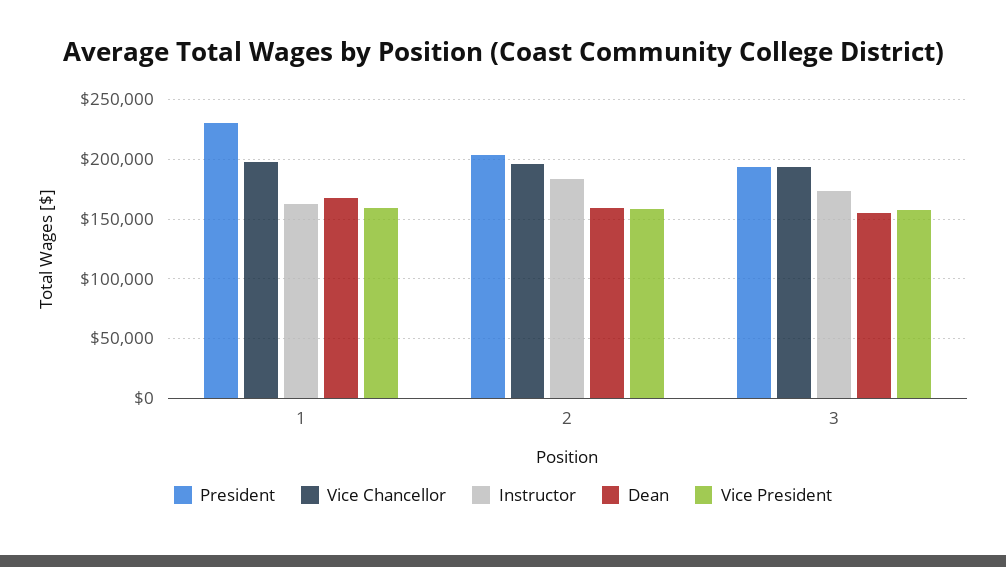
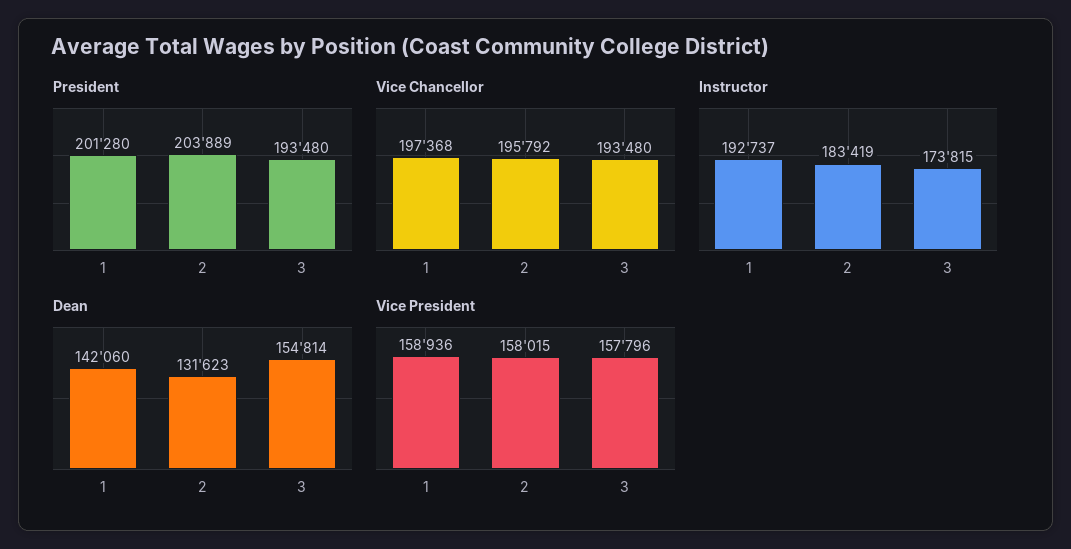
  {
    "President": {
-     "1": 230000,
+     "1": 201280,
      "2": 203889,
      "3": 193480
    },
    "Vice Chancellor": {
      "1": 197368,
      "2": 195792,
      "3": 193480
    },
    "Instructor": {
-     "1": 160000,
+     "1": 192737,
      "2": 183419,
      "3": 173815
    },
    "Dean": {
-     "1": 170000,
+     "1": 142060,
-     "2": 160000,
+     "2": 131623,
      "3": 154814
    },
    "Vice President": {
      "1": 158936,
      "2": 158015,
      "3": 157796
    }
  }

